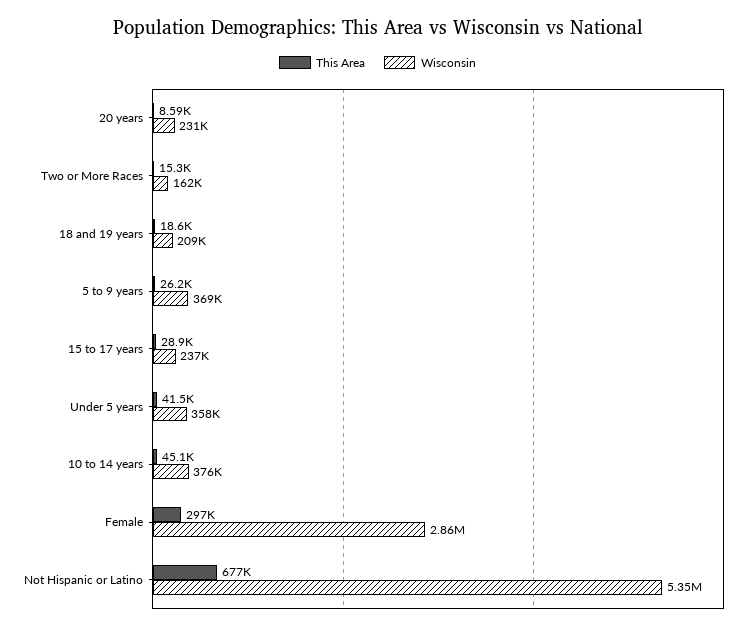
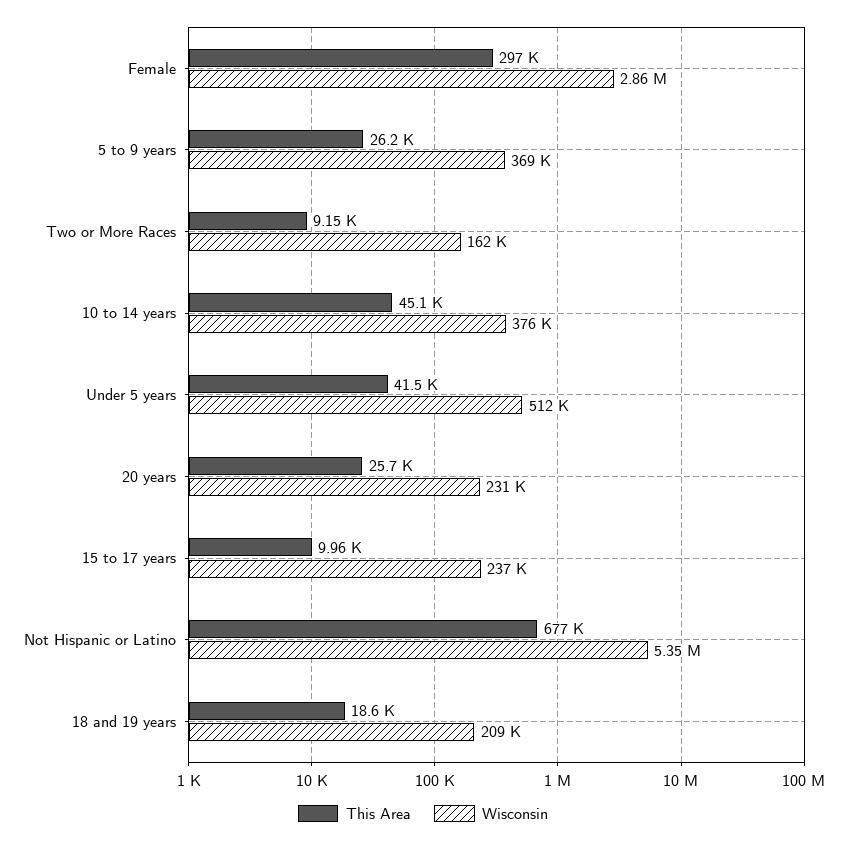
  {
    "This Area": {
-     "20 years": 8590,
+     "20 years": 25700,
-     "Two or More Races": 15300,
+     "Two or More Races": 9150,
      "18 and 19 years": 18600,
      "5 to 9 years": 26200,
-     "15 to 17 years": 28900,
+     "15 to 17 years": 9960,
      "Under 5 years": 41500,
      "10 to 14 years": 45100,
      "Female": 297000,
      "Not Hispanic or Latino": 677000
    },
    "Wisconsin": {
      "20 years": 231000,
      "Two or More Races": 162000,
      "18 and 19 years": 209000,
      "5 to 9 years": 369000,
      "15 to 17 years": 237000,
-     "Under 5 years": 358000,
+     "Under 5 years": 512000,
      "10 to 14 years": 376000,
      "Female": 2860000,
      "Not Hispanic or Latino": 5350000
    }
  }

